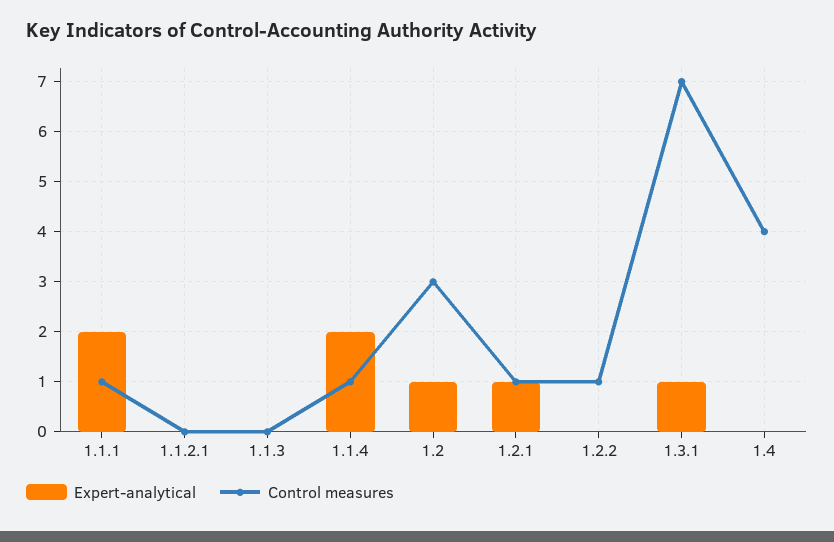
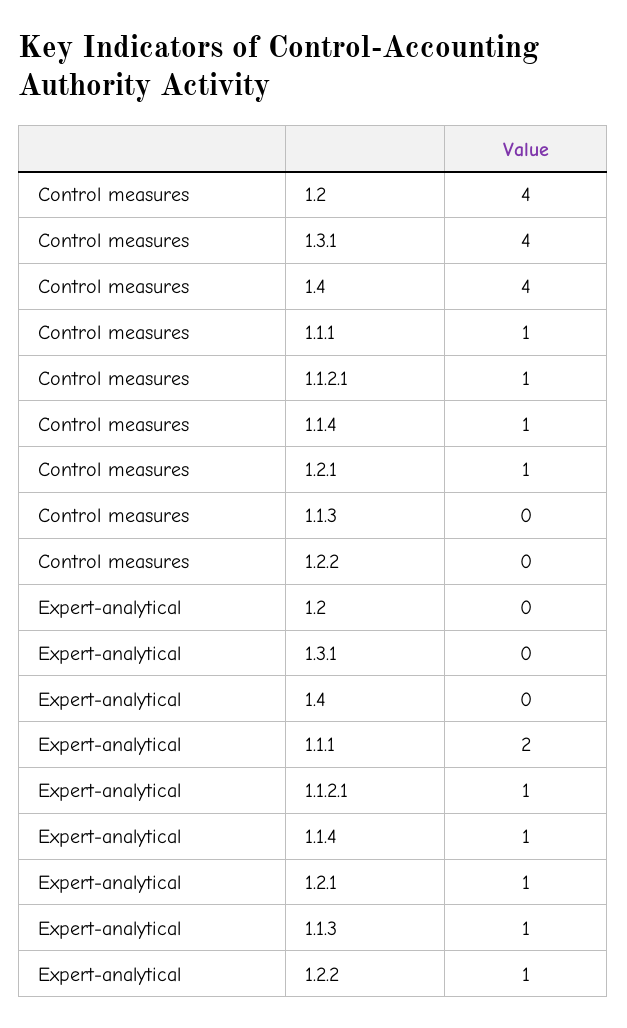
  {
    "Expert-analytical": {
      "1.1.1": 2,
-     "1.1.2.1": 0,
+     "1.1.2.1": 1,
-     "1.1.3": 0,
+     "1.1.3": 1,
-     "1.1.4": 2,
+     "1.1.4": 1,
-     "1.2": 1,
+     "1.2": 0,
      "1.2.1": 1,
-     "1.2.2": 0,
+     "1.2.2": 1,
-     "1.3.1": 1,
+     "1.3.1": 0,
      "1.4": 0
    },
    "Control measures": {
      "1.1.1": 1,
-     "1.1.2.1": 0,
+     "1.1.2.1": 1,
      "1.1.3": 0,
      "1.1.4": 1,
-     "1.2": 3,
+     "1.2": 4,
      "1.2.1": 1,
-     "1.2.2": 1,
+     "1.2.2": 0,
-     "1.3.1": 7,
+     "1.3.1": 4,
      "1.4": 4
    }
  }

